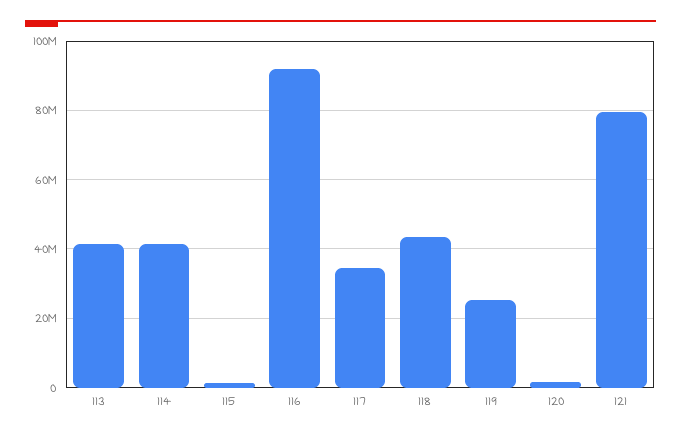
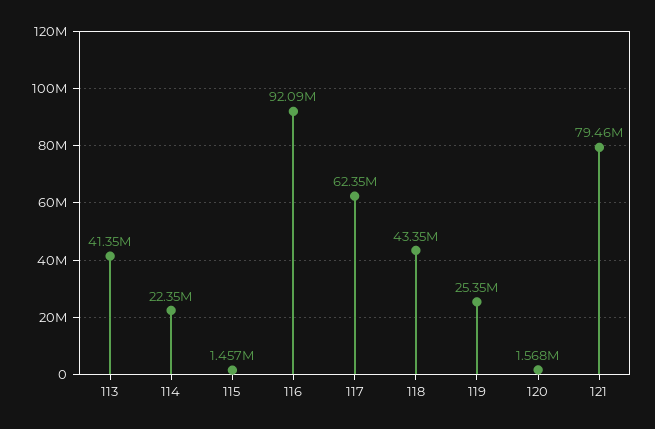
  {
    "113": 41350000,
-   "114": 42000000,
+   "114": 22350000,
    "115": 1457000,
    "116": 92090000,
-   "117": 34000000,
+   "117": 62350000,
    "118": 43350000,
    "119": 25350000,
    "120": 1568000,
    "121": 79460000
  }

